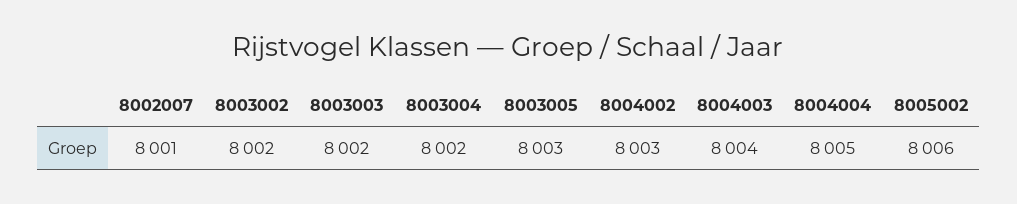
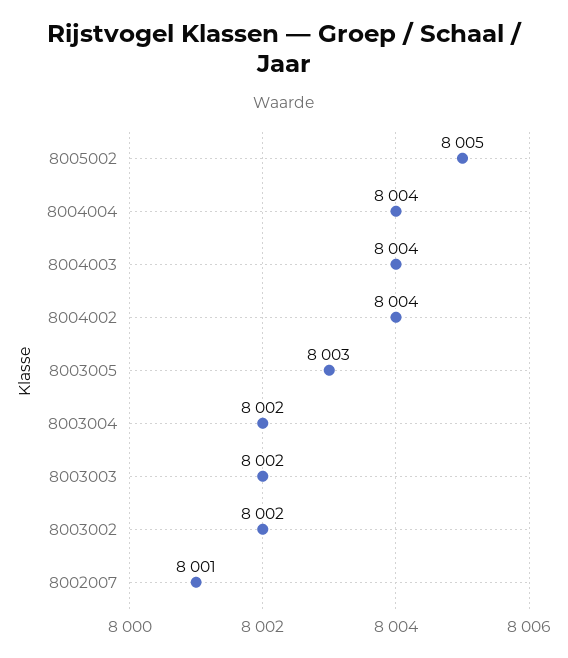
  {
    "8002007": 8001,
    "8003002": 8002,
    "8003003": 8002,
    "8003004": 8002,
    "8003005": 8003,
-   "8004002": 8003,
+   "8004002": 8004,
    "8004003": 8004,
-   "8004004": 8005,
+   "8004004": 8004,
-   "8005002": 8006
+   "8005002": 8005
  }

